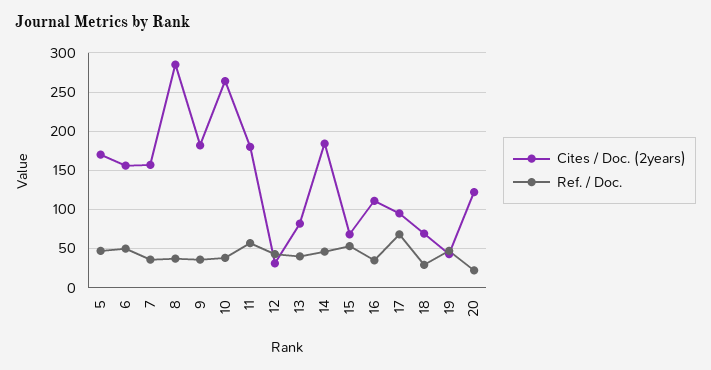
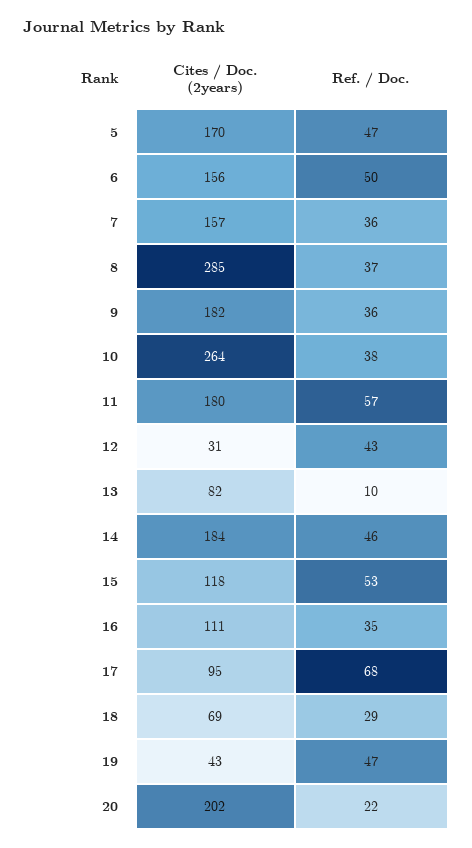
  {
    "Cites / Doc. (2years)": {
      "5": 170,
      "6": 156,
      "7": 157,
      "8": 285,
      "9": 182,
      "10": 264,
      "11": 180,
      "12": 31,
      "13": 82,
      "14": 184,
-     "15": 70,
+     "15": 118,
      "16": 111,
      "17": 95,
      "18": 69,
      "19": 43,
-     "20": 120
+     "20": 202
    },
    "Ref. / Doc.": {
      "5": 47,
      "6": 50,
      "7": 36,
      "8": 37,
      "9": 36,
      "10": 38,
      "11": 57,
      "12": 43,
-     "13": 40,
+     "13": 10,
      "14": 46,
      "15": 53,
      "16": 35,
      "17": 68,
      "18": 29,
      "19": 47,
      "20": 22
    }
  }

